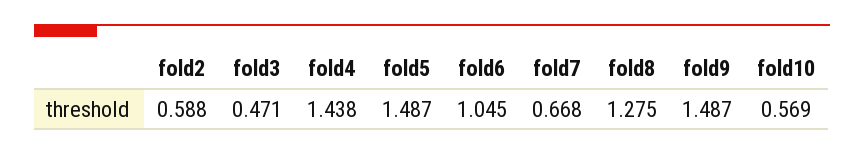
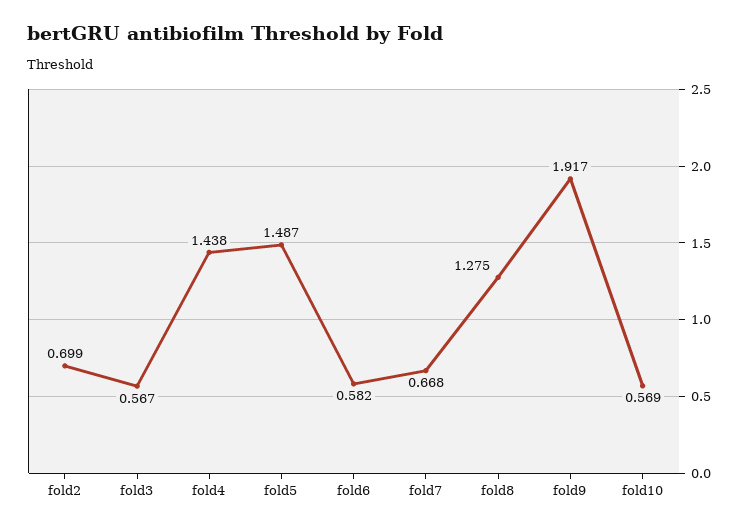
  {
-   "fold2": 0.588,
+   "fold2": 0.699,
-   "fold3": 0.471,
+   "fold3": 0.567,
    "fold4": 1.438,
    "fold5": 1.487,
-   "fold6": 1.045,
+   "fold6": 0.582,
    "fold7": 0.668,
    "fold8": 1.275,
-   "fold9": 1.487,
+   "fold9": 1.917,
    "fold10": 0.569
  }

